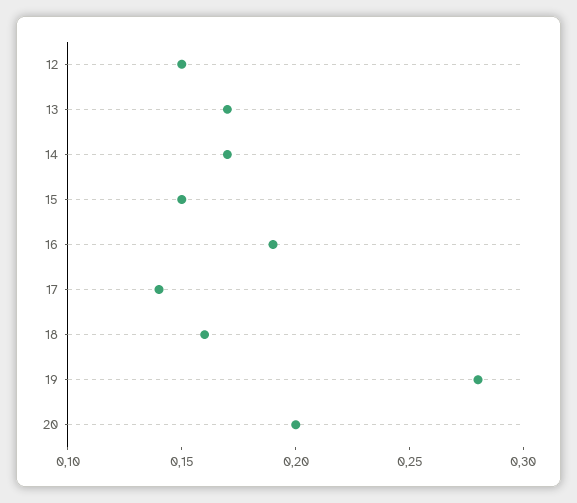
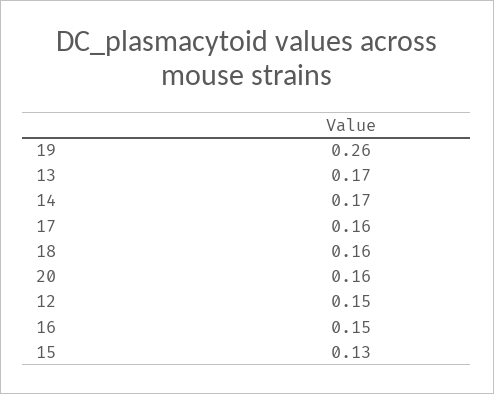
  {
    "12": 0.15,
    "13": 0.17,
    "14": 0.17,
-   "15": 0.15,
+   "15": 0.13,
-   "16": 0.19,
+   "16": 0.15,
-   "17": 0.14,
+   "17": 0.16,
    "18": 0.16,
-   "19": 0.28,
+   "19": 0.26,
-   "20": 0.2
+   "20": 0.16
  }

